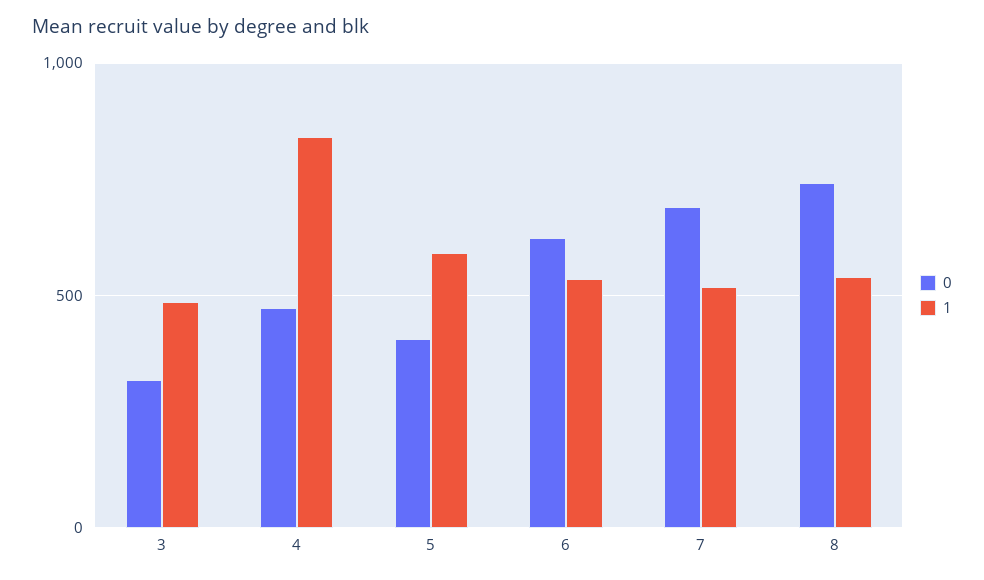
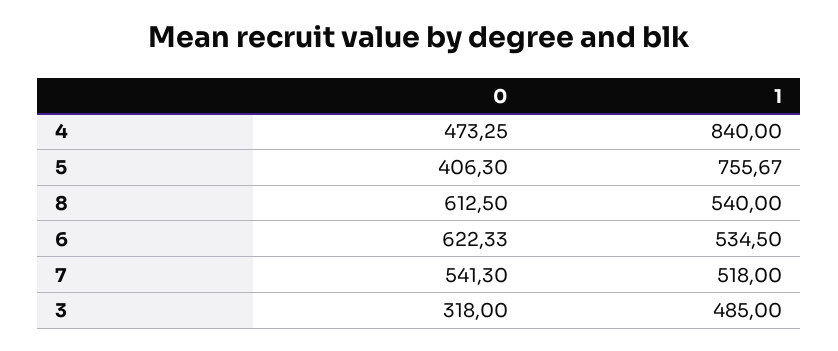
  {
    "0": {
      "3": 318,
      "4": 473.25,
      "5": 406.3,
      "6": 622.33,
-     "7": 700,
+     "7": 541.3,
-     "8": 750
+     "8": 612.5
    },
    "1": {
      "3": 485,
      "4": 840,
-     "5": 600,
+     "5": 755.67,
      "6": 534.5,
      "7": 518,
      "8": 540
    }
  }

